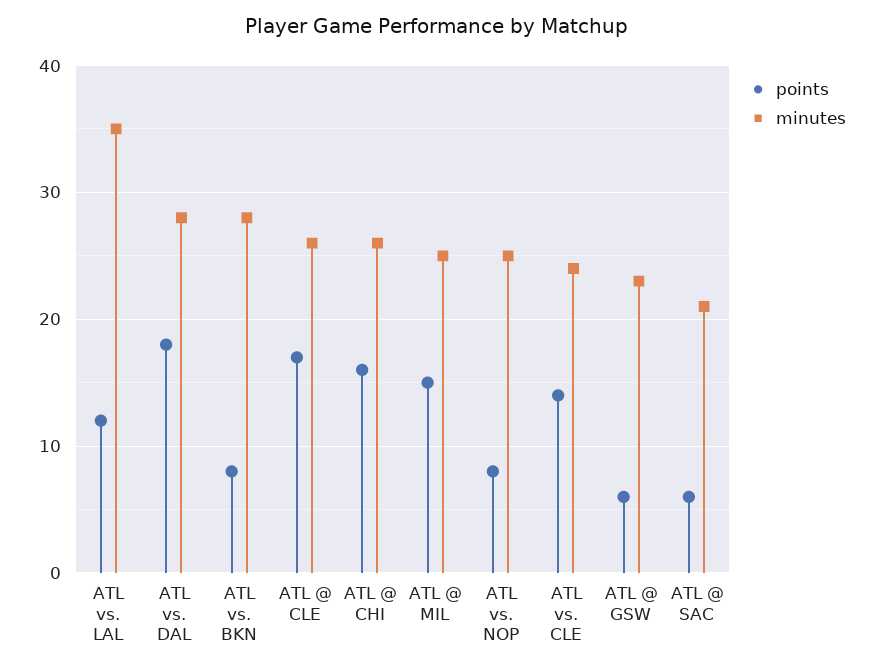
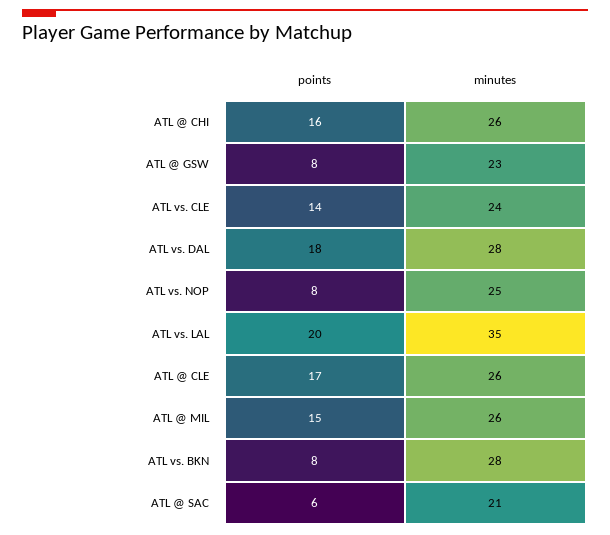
  {
    "points": {
-     "ATL vs. LAL": 12,
+     "ATL vs. LAL": 20,
      "ATL vs. DAL": 18,
      "ATL vs. BKN": 8,
      "ATL @ CLE": 17,
      "ATL @ CHI": 16,
      "ATL @ MIL": 15,
      "ATL vs. NOP": 8,
      "ATL vs. CLE": 14,
-     "ATL @ GSW": 6,
+     "ATL @ GSW": 8,
      "ATL @ SAC": 6
    },
    "minutes": {
      "ATL vs. LAL": 35,
      "ATL vs. DAL": 28,
      "ATL vs. BKN": 28,
      "ATL @ CLE": 26,
      "ATL @ CHI": 26,
-     "ATL @ MIL": 25,
+     "ATL @ MIL": 26,
      "ATL vs. NOP": 25,
      "ATL vs. CLE": 24,
      "ATL @ GSW": 23,
      "ATL @ SAC": 21
    }
  }

